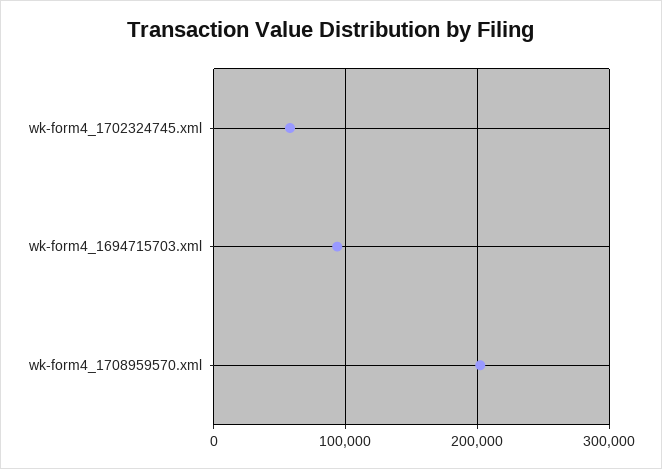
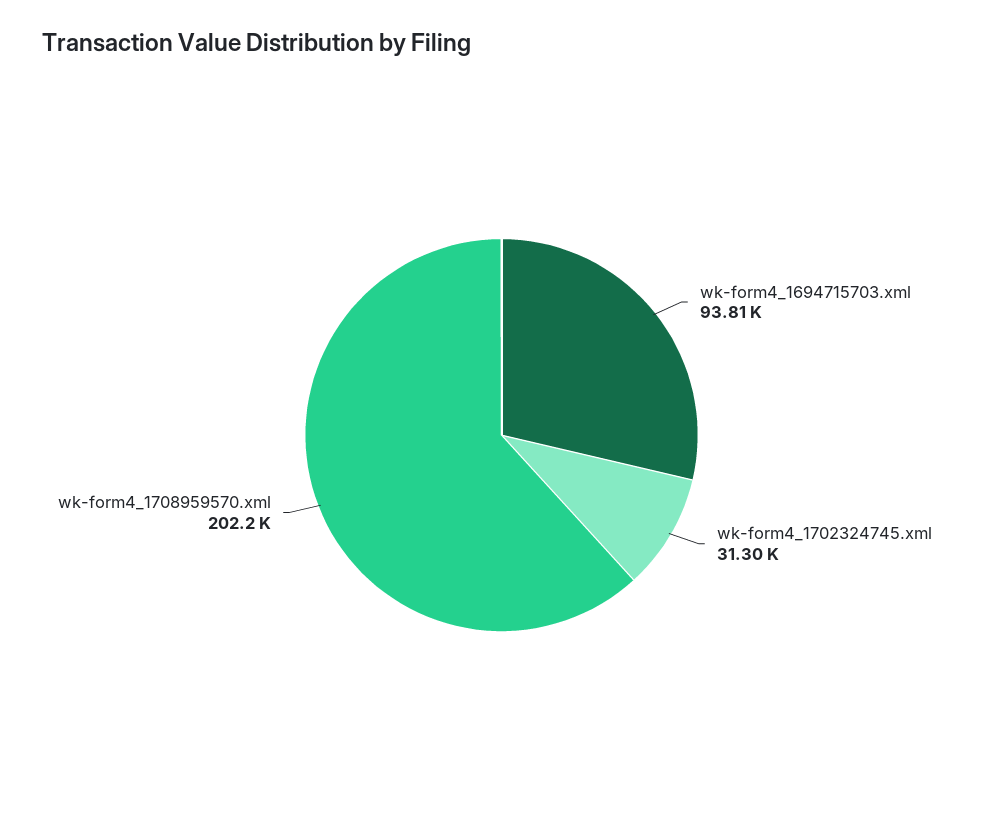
  {
-   "wk-form4_1702324745.xml": 60000,
+   "wk-form4_1702324745.xml": 31300,
    "wk-form4_1694715703.xml": 93810,
    "wk-form4_1708959570.xml": 202200
  }

